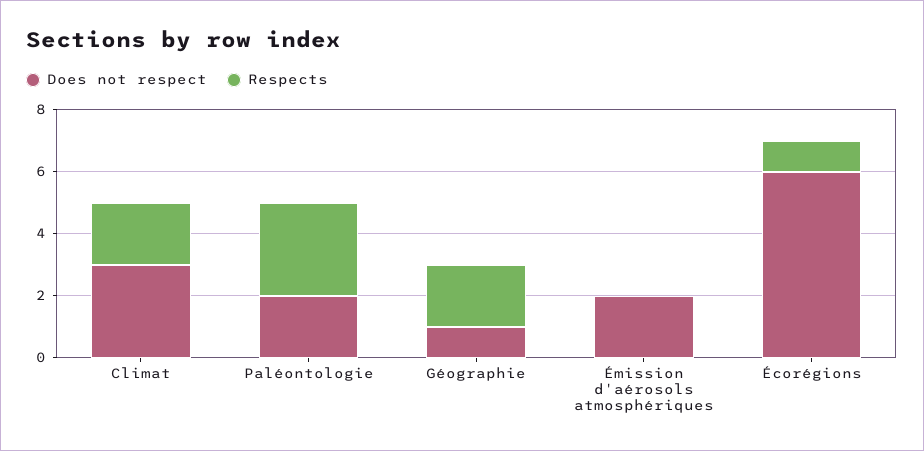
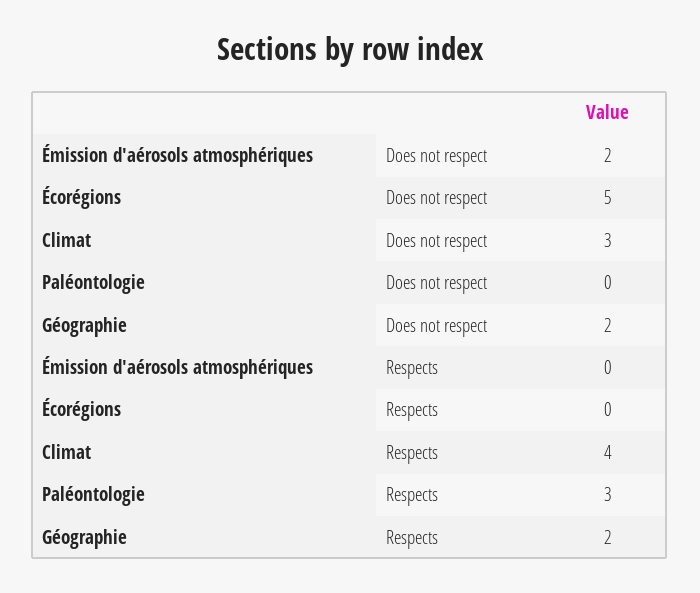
  {
    "Does not respect": {
      "Climat": 3,
-     "Paléontologie": 2,
+     "Paléontologie": 0,
-     "Géographie": 1,
+     "Géographie": 2,
      "Émission d'aérosols atmosphériques": 2,
-     "Écorégions": 6
+     "Écorégions": 5
    },
    "Respects": {
-     "Climat": 2,
+     "Climat": 4,
      "Paléontologie": 3,
      "Géographie": 2,
      "Émission d'aérosols atmosphériques": 0,
-     "Écorégions": 1
+     "Écorégions": 0
    }
  }

